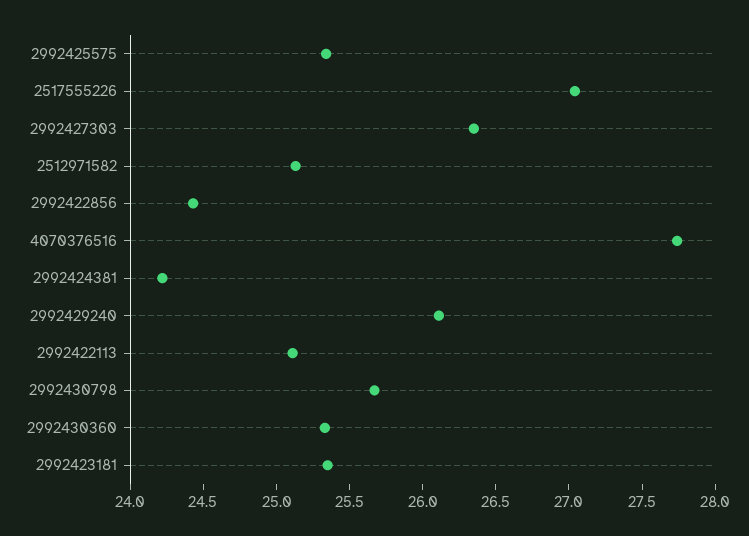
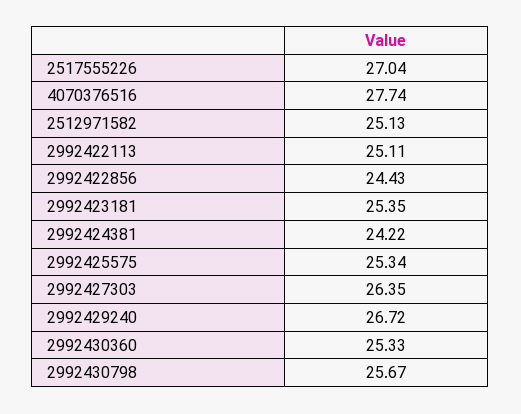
  {
    "2992425575": 25.34,
    "2517555226": 27.04,
    "2992427303": 26.35,
    "2512971582": 25.13,
    "2992422856": 24.43,
    "4070376516": 27.74,
    "2992424381": 24.22,
-   "2992429240": 26.1,
+   "2992429240": 26.72,
    "2992422113": 25.11,
    "2992430798": 25.67,
    "2992430360": 25.33,
    "2992423181": 25.35
  }

